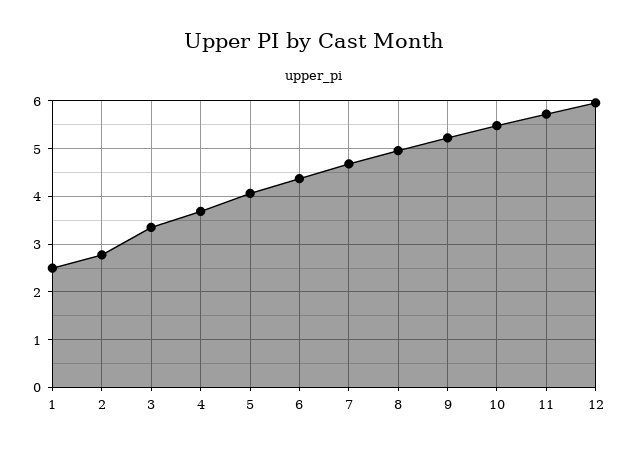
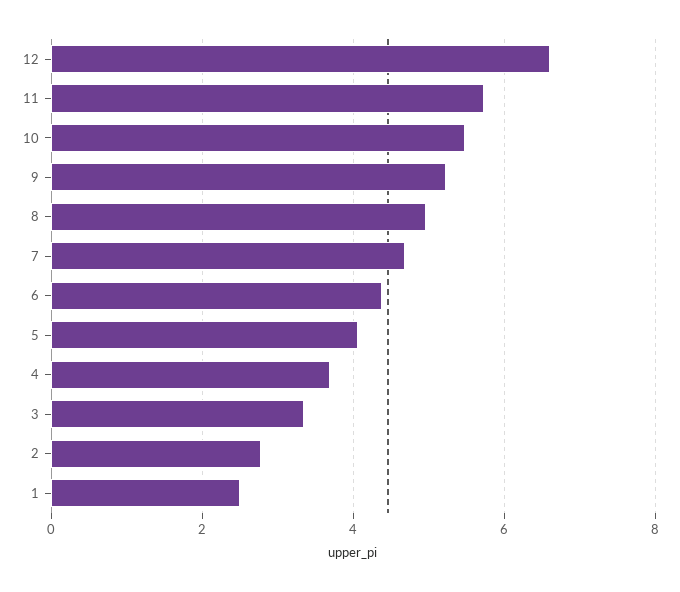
  {
    "1": 2.6,
    "2": 2.8,
    "3": 3.4,
    "4": 3.6,
    "5": 4,
    "6": 4.4,
    "7": 4.6,
    "8": 5,
    "9": 5.2,
    "10": 5.4,
    "11": 5.8,
-   "12": 6
+   "12": 6.6
  }

